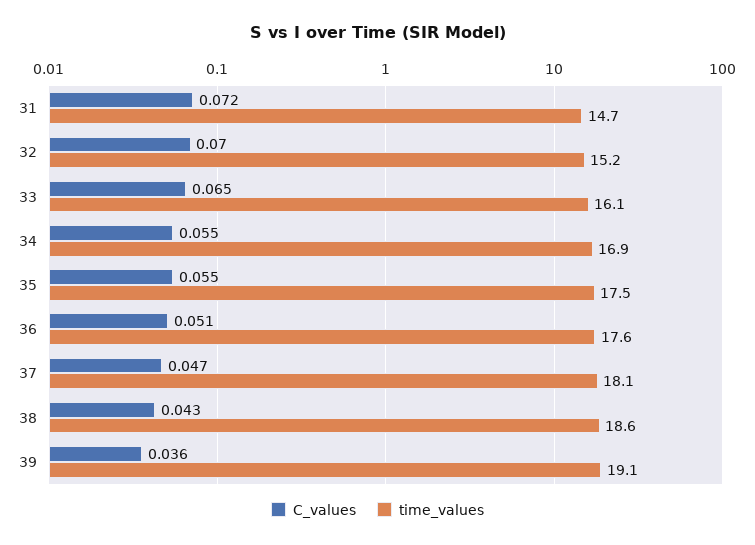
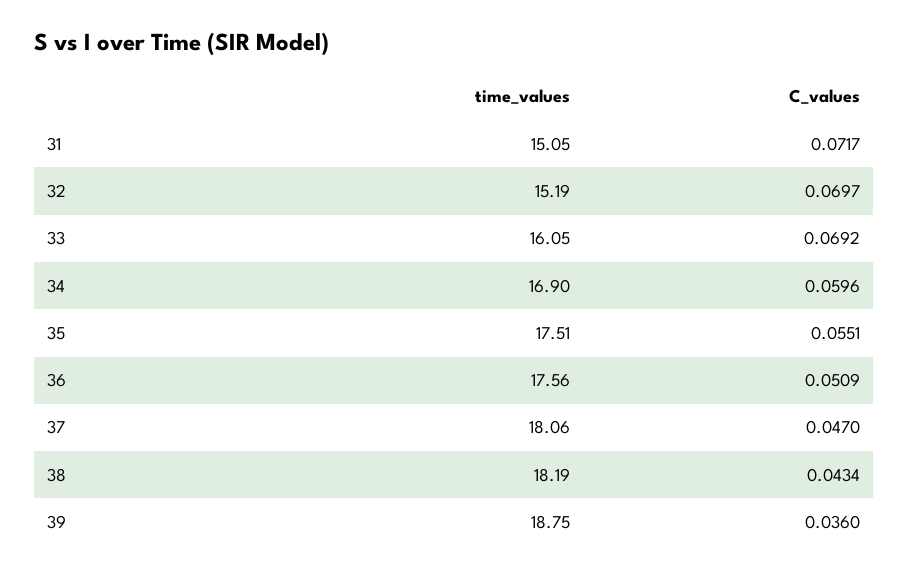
  {
    "C_values": {
      "31": 0.0717,
      "32": 0.0697,
-     "33": 0.065,
+     "33": 0.0692,
-     "34": 0.055,
+     "34": 0.0596,
      "35": 0.0551,
      "36": 0.0509,
      "37": 0.047,
      "38": 0.0434,
      "39": 0.036
    },
    "time_values": {
-     "31": 14.7,
+     "31": 15.05,
      "32": 15.19,
      "33": 16.05,
      "34": 16.9,
      "35": 17.51,
      "36": 17.56,
      "37": 18.06,
-     "38": 18.6,
+     "38": 18.19,
-     "39": 19.1
+     "39": 18.75
    }
  }

